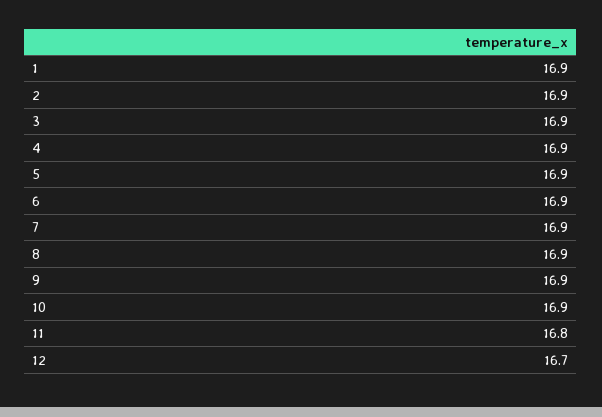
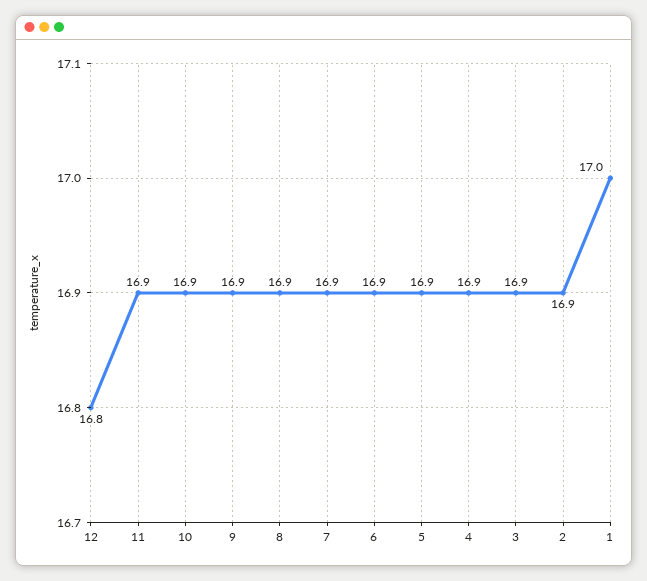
  {
-   "1": 16.9,
+   "1": 17,
    "2": 16.9,
    "3": 16.9,
    "4": 16.9,
    "5": 16.9,
    "6": 16.9,
    "7": 16.9,
    "8": 16.9,
    "9": 16.9,
    "10": 16.9,
-   "11": 16.8,
+   "11": 16.9,
-   "12": 16.7
+   "12": 16.8
  }

